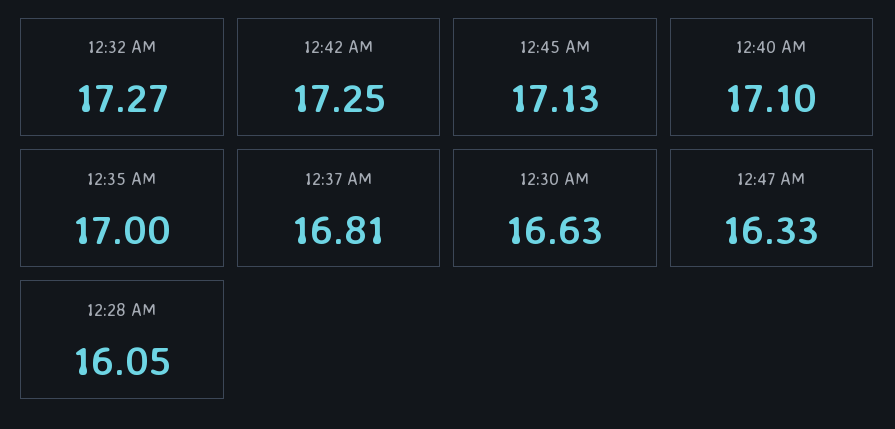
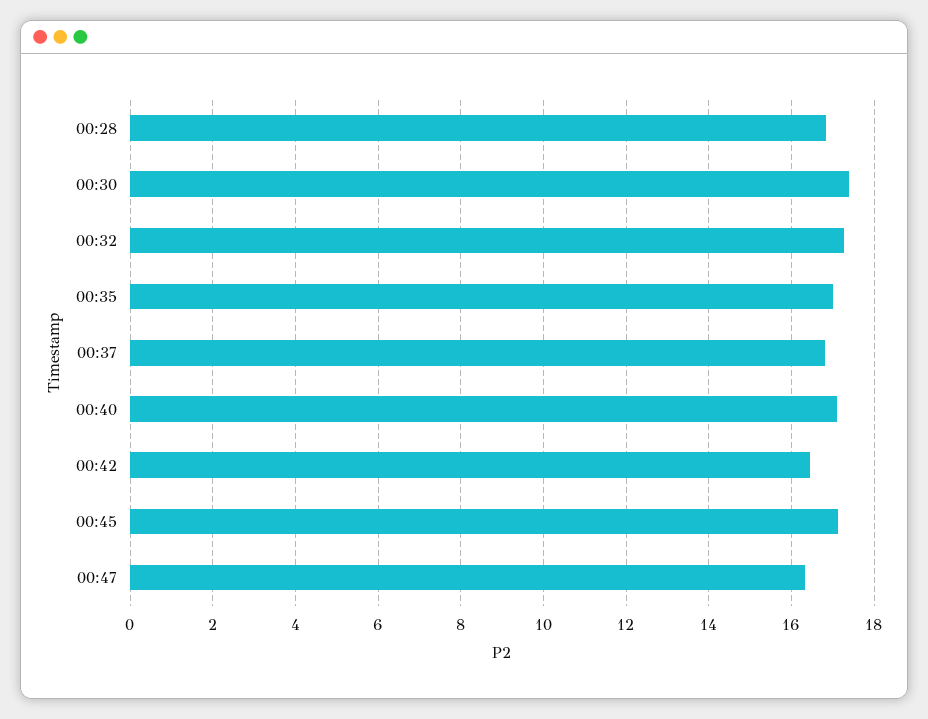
  {
    "12:32 AM": 17.27,
-   "12:42 AM": 17.25,
+   "12:42 AM": 16.4,
    "12:45 AM": 17.13,
    "12:40 AM": 17.1,
    "12:35 AM": 17,
    "12:37 AM": 16.81,
-   "12:30 AM": 16.63,
+   "12:30 AM": 17.4,
    "12:47 AM": 16.33,
-   "12:28 AM": 16.05
+   "12:28 AM": 16.8
  }

